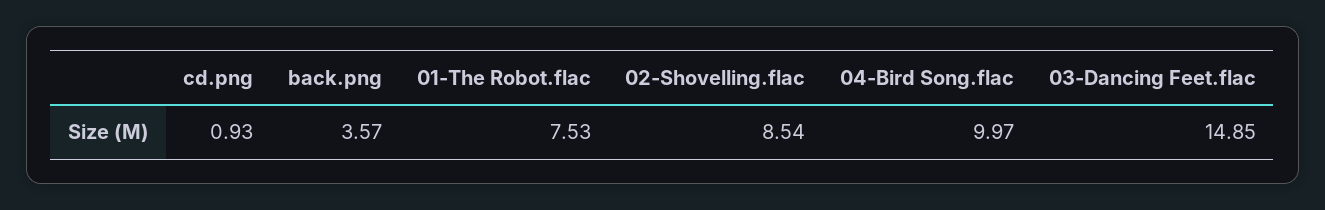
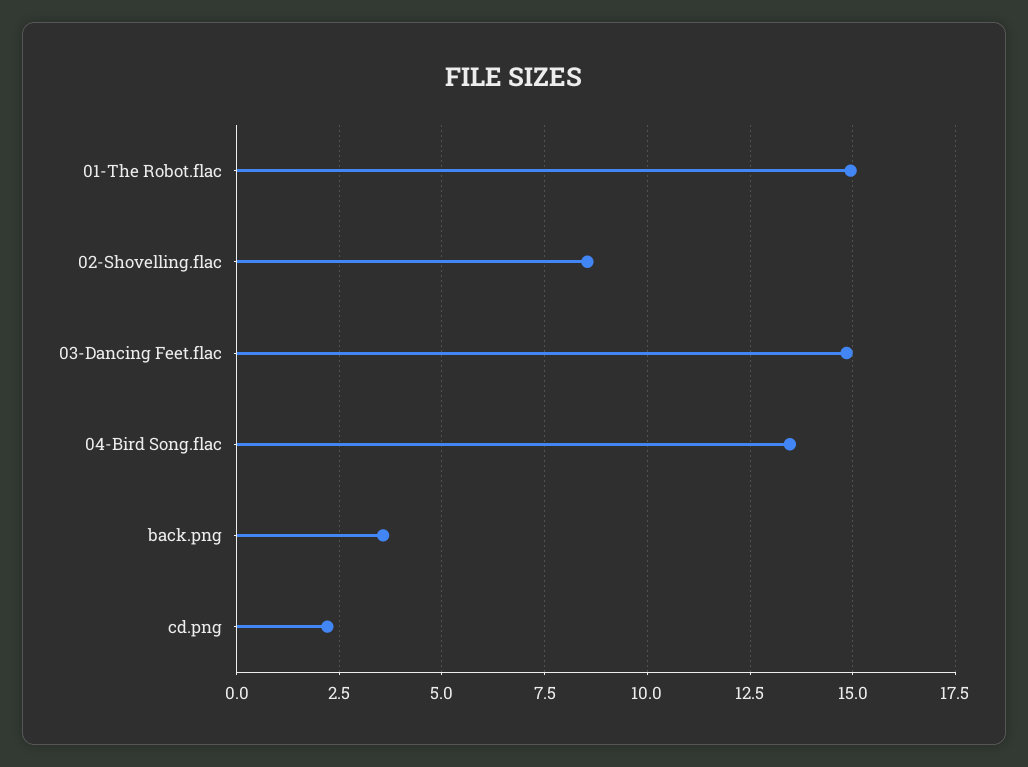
  {
-   "cd.png": 0.93,
+   "cd.png": 2.25,
    "back.png": 3.57,
-   "01-The Robot.flac": 7.53,
+   "01-The Robot.flac": 15,
    "02-Shovelling.flac": 8.54,
-   "04-Bird Song.flac": 9.97,
+   "04-Bird Song.flac": 13.5,
    "03-Dancing Feet.flac": 14.85
  }

